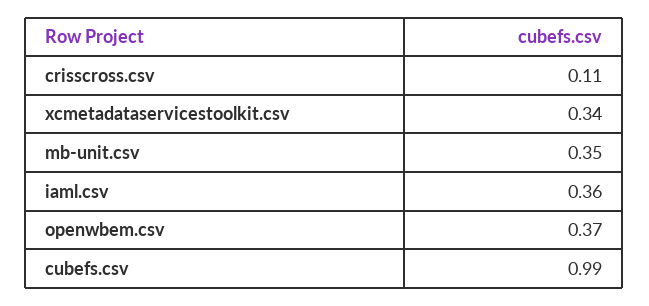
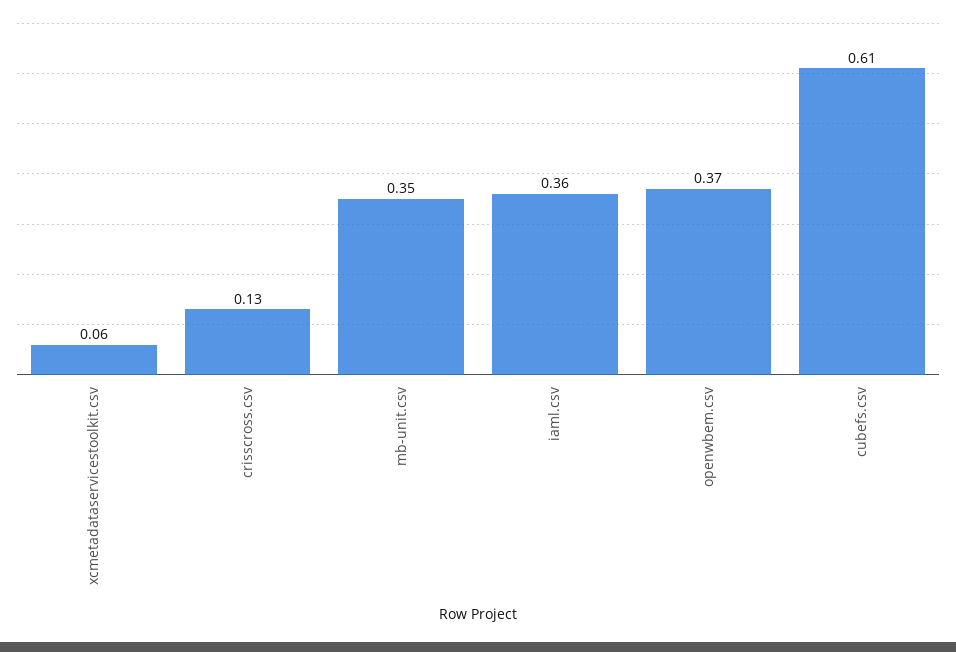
  {
-   "crisscross.csv": 0.11,
+   "crisscross.csv": 0.13,
-   "xcmetadataservicestoolkit.csv": 0.34,
+   "xcmetadataservicestoolkit.csv": 0.06,
    "mb-unit.csv": 0.35,
    "iaml.csv": 0.36,
    "openwbem.csv": 0.37,
-   "cubefs.csv": 0.99
+   "cubefs.csv": 0.61
  }

